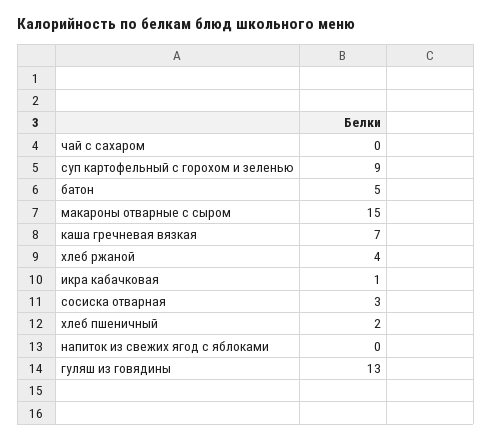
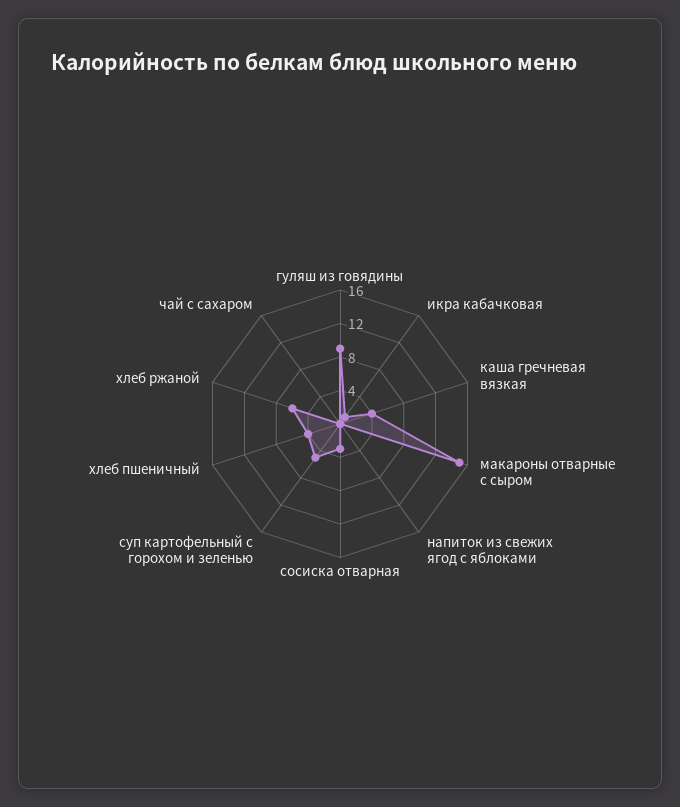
  {
    "чай с сахаром": 0,
-   "суп картофельный с горохом и зеленью": 9,
+   "суп картофельный с горохом и зеленью": 5,
-   "батон": 5,
    "макароны отварные с сыром": 15,
-   "каша гречневая вязкая": 7,
+   "каша гречневая вязкая": 4,
-   "хлеб ржаной": 4,
+   "хлеб ржаной": 6,
    "икра кабачковая": 1,
    "сосиска отварная": 3,
-   "хлеб пшеничный": 2,
+   "хлеб пшеничный": 4,
    "напиток из свежих ягод с яблоками": 0,
-   "гуляш из говядины": 13
+   "гуляш из говядины": 9
  }

